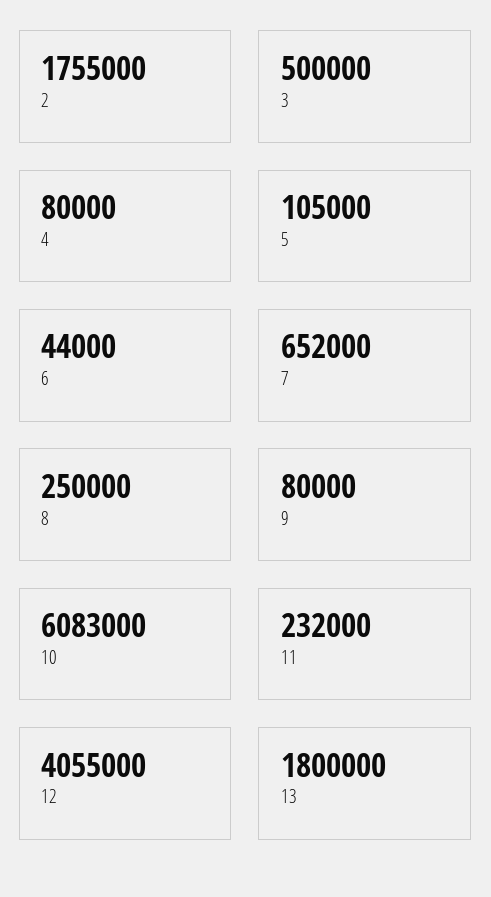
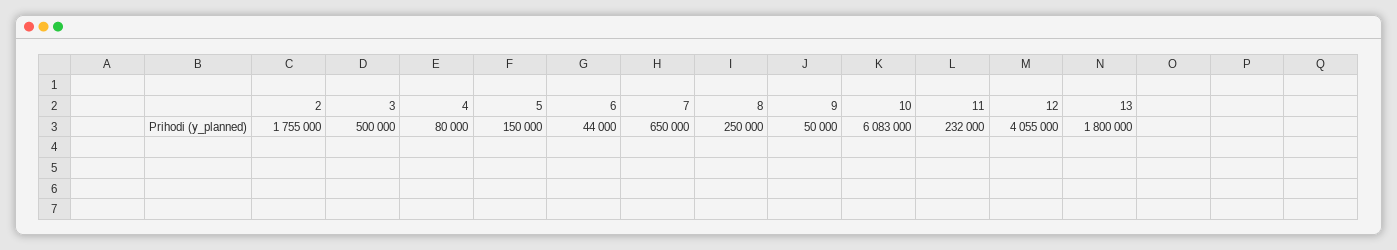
  {
    "2": 1755000,
    "3": 500000,
    "4": 80000,
-   "5": 105000,
+   "5": 150000,
    "6": 44000,
-   "7": 652000,
+   "7": 650000,
    "8": 250000,
-   "9": 80000,
+   "9": 50000,
    "10": 6083000,
    "11": 232000,
    "12": 4055000,
    "13": 1800000
  }

